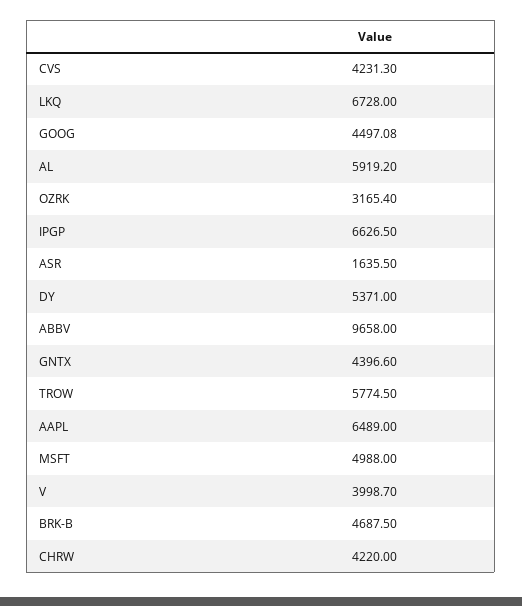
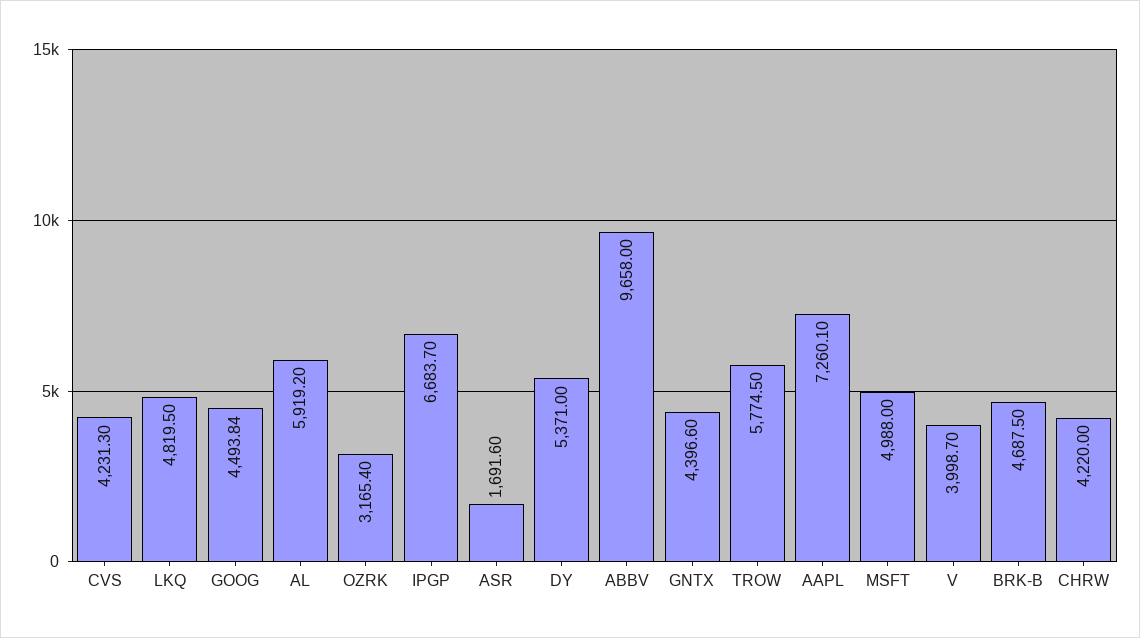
  {
    "CVS": 4231.3,
-   "LKQ": 6728,
+   "LKQ": 4819.5,
-   "GOOG": 4497.08,
+   "GOOG": 4493.84,
    "AL": 5919.2,
    "OZRK": 3165.4,
-   "IPGP": 6626.5,
+   "IPGP": 6683.7,
-   "ASR": 1635.5,
+   "ASR": 1691.6,
    "DY": 5371,
    "ABBV": 9658,
    "GNTX": 4396.6,
    "TROW": 5774.5,
-   "AAPL": 6489,
+   "AAPL": 7260.1,
    "MSFT": 4988,
    "V": 3998.7,
    "BRK-B": 4687.5,
    "CHRW": 4220
  }

